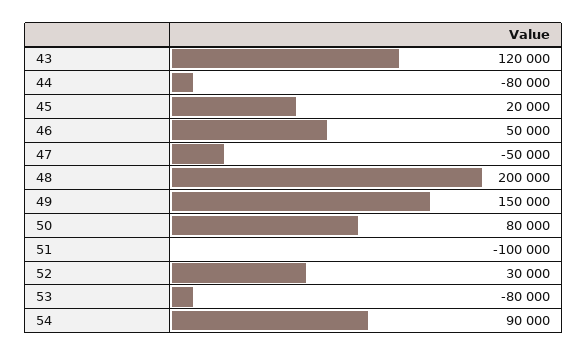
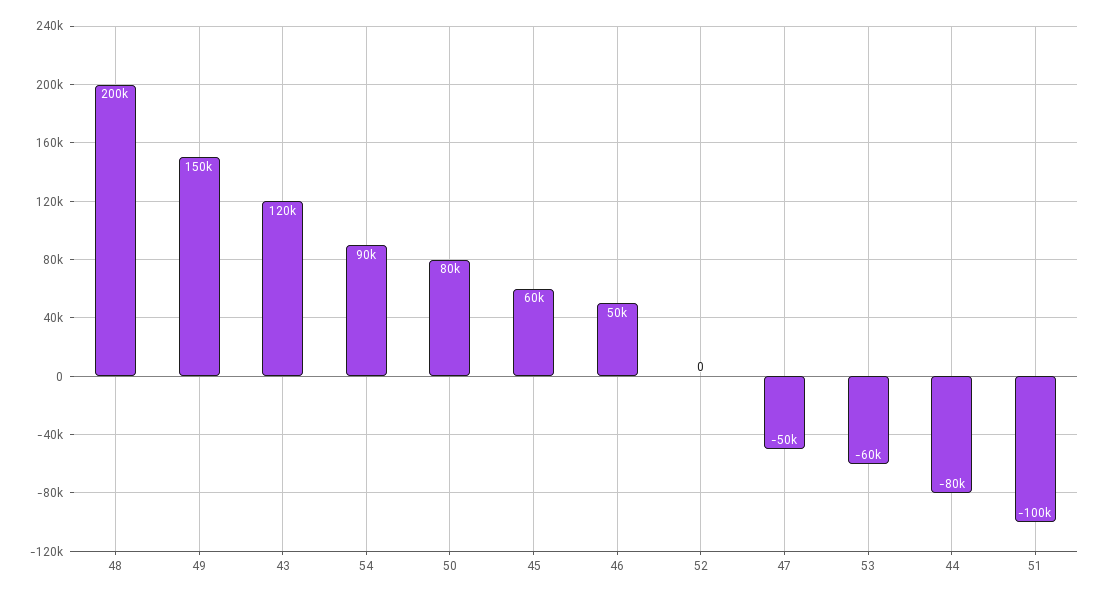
  {
    "43": 120000,
    "44": -80000,
-   "45": 20000,
+   "45": 60000,
    "46": 50000,
    "47": -50000,
    "48": 200000,
    "49": 150000,
    "50": 80000,
    "51": -100000,
-   "52": 30000,
+   "52": 0,
-   "53": -80000,
+   "53": -60000,
    "54": 90000
  }

